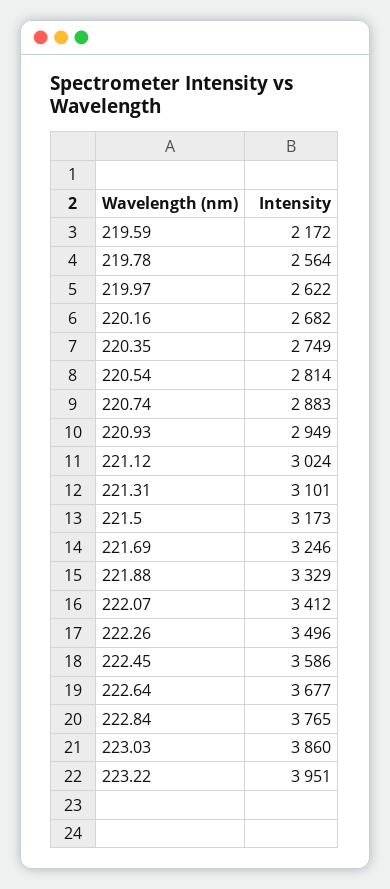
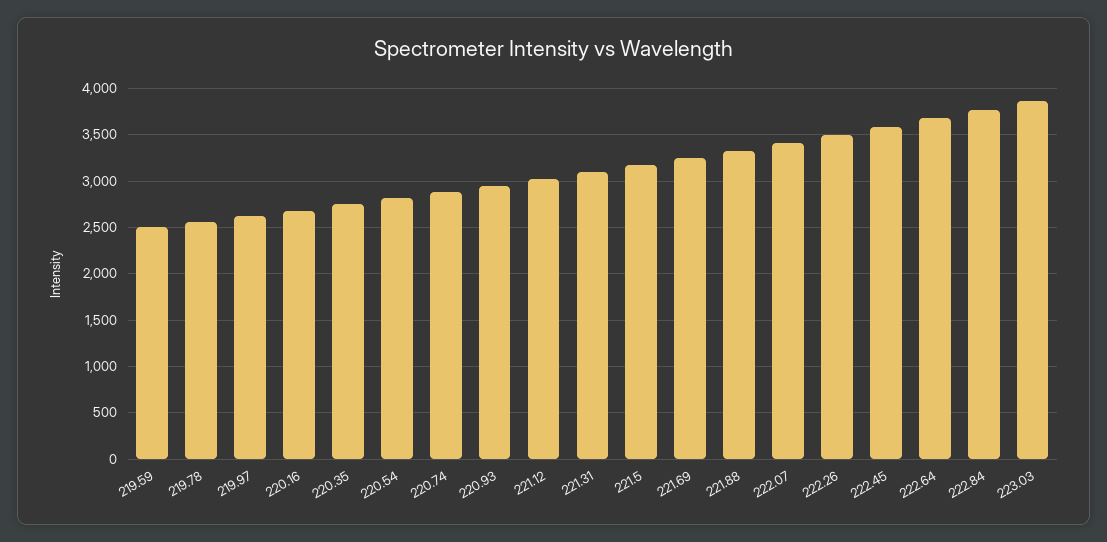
  {
-   "219.59": 2172,
+   "219.59": 2500,
    "219.78": 2564,
    "219.97": 2622,
    "220.16": 2682,
    "220.35": 2749,
    "220.54": 2814,
    "220.74": 2883,
    "220.93": 2949,
    "221.12": 3024,
    "221.31": 3101,
    "221.5": 3173,
    "221.69": 3246,
    "221.88": 3329,
    "222.07": 3412,
    "222.26": 3496,
    "222.45": 3586,
    "222.64": 3677,
    "222.84": 3765,
-   "223.03": 3860,
+   "223.03": 3860
-   "223.22": 3951
  }

